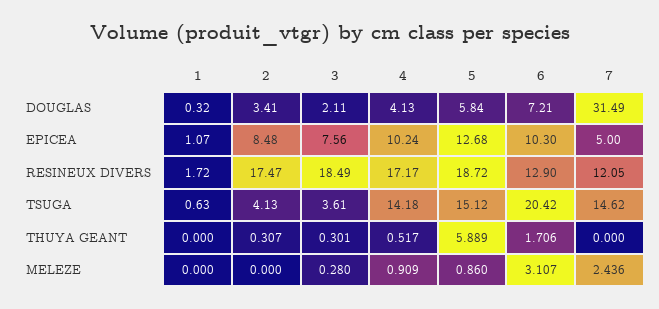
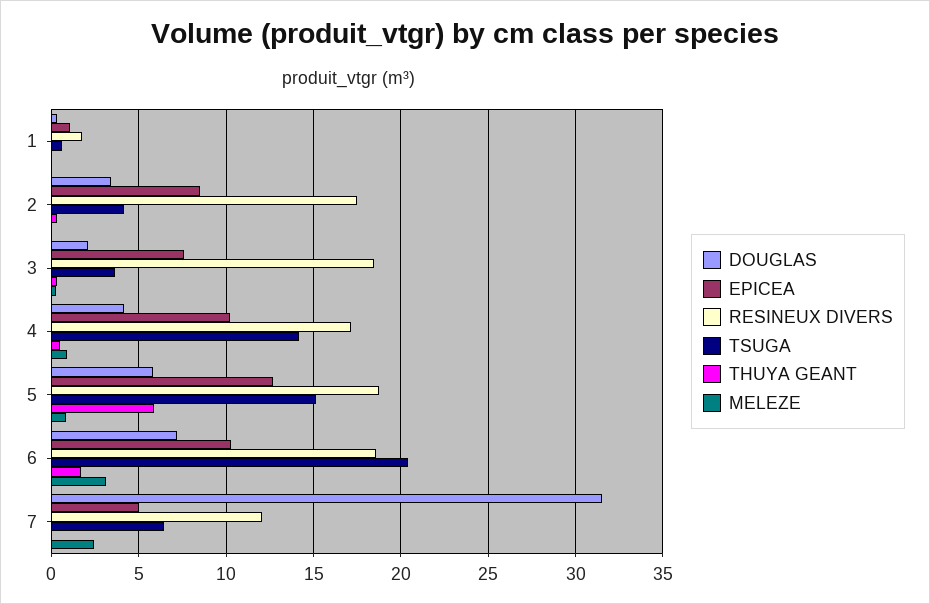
  {
    "DOUGLAS": {
      "1": 0.32,
      "2": 3.41,
      "3": 2.11,
      "4": 4.13,
      "5": 5.84,
      "6": 7.21,
      "7": 31.49
    },
    "EPICEA": {
      "1": 1.07,
      "2": 8.48,
      "3": 7.56,
      "4": 10.24,
      "5": 12.68,
      "6": 10.3,
      "7": 5
    },
    "RESINEUX DIVERS": {
      "1": 1.72,
      "2": 17.47,
      "3": 18.49,
      "4": 17.17,
      "5": 18.72,
-     "6": 12.9,
+     "6": 18.5,
      "7": 12.05
    },
    "TSUGA": {
      "1": 0.63,
      "2": 4.13,
      "3": 3.61,
      "4": 14.18,
      "5": 15.12,
      "6": 20.42,
-     "7": 14.62
+     "7": 6.5
    },
    "THUYA GEANT": {
      "1": 0,
      "2": 0.307,
      "3": 0.301,
      "4": 0.517,
      "5": 5.889,
      "6": 1.706,
      "7": 0
    },
    "MELEZE": {
      "1": 0,
      "2": 0,
      "3": 0.28,
      "4": 0.909,
      "5": 0.86,
      "6": 3.107,
      "7": 2.436
    }
  }

